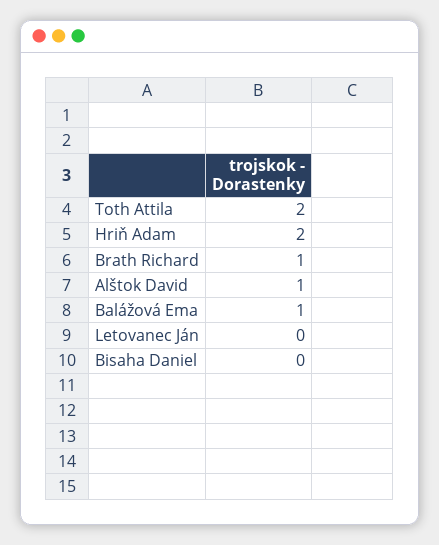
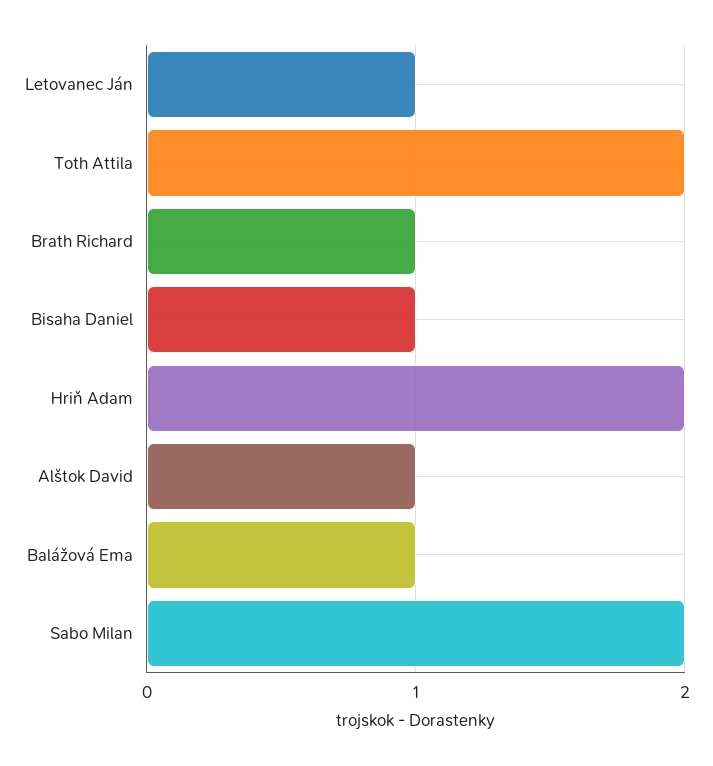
  {
    "Toth Attila": 2,
    "Hriň Adam": 2,
    "Brath Richard": 1,
    "Alštok David": 1,
    "Balážová Ema": 1,
-   "Letovanec Ján": 0,
+   "Letovanec Ján": 1,
-   "Bisaha Daniel": 0
+   "Bisaha Daniel": 1,
+   "Sabo Milan": 2
  }

